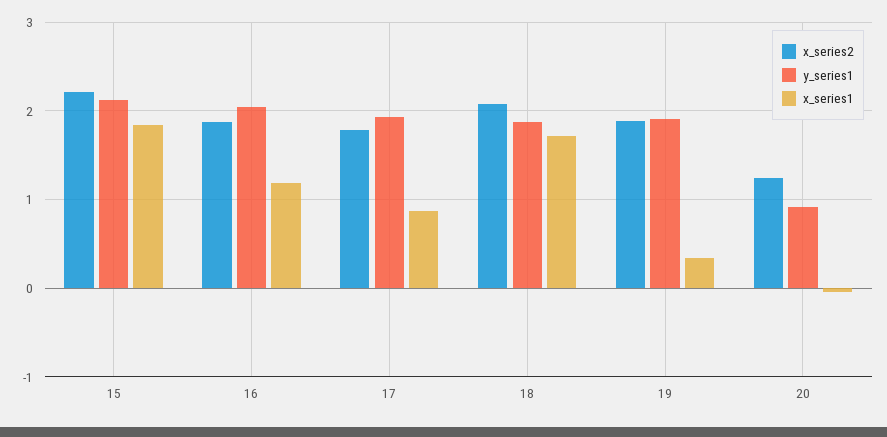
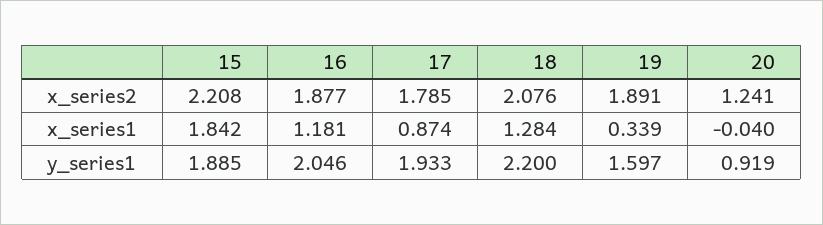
  {
    "x_series2": {
      "15": 2.208,
      "16": 1.877,
      "17": 1.785,
      "18": 2.076,
      "19": 1.891,
      "20": 1.241
    },
    "y_series1": {
-     "15": 2.1,
+     "15": 1.885,
      "16": 2.046,
      "17": 1.933,
-     "18": 1.9,
+     "18": 2.2,
-     "19": 1.9,
+     "19": 1.597,
      "20": 0.919
    },
    "x_series1": {
      "15": 1.842,
      "16": 1.181,
      "17": 0.874,
-     "18": 1.7,
+     "18": 1.284,
      "19": 0.339,
      "20": -0.04
    }
  }

